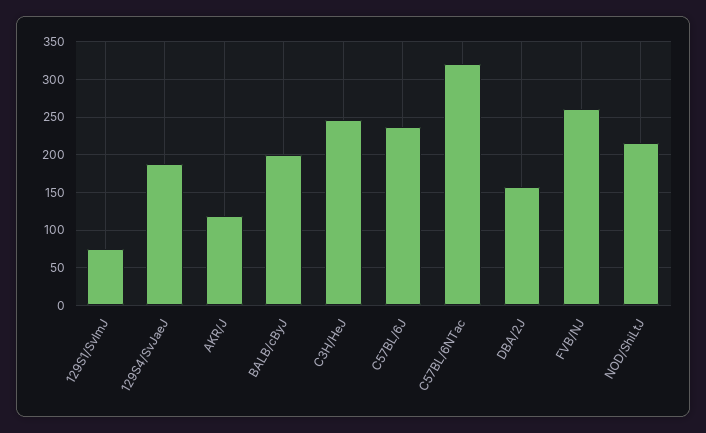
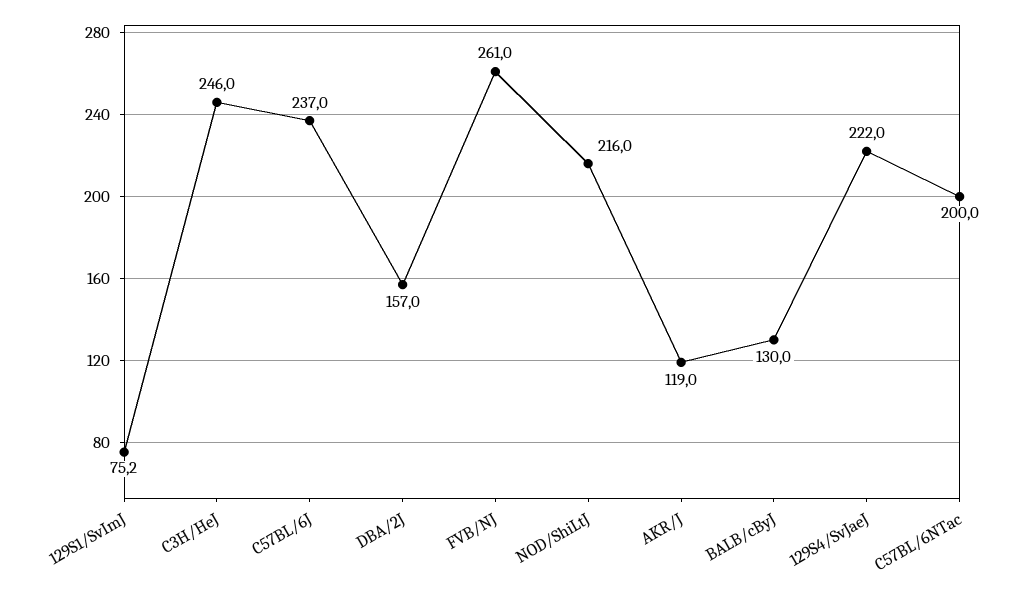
  {
    "129S1/SvImJ": 75.2,
-   "129S4/SvJaeJ": 190,
+   "129S4/SvJaeJ": 222,
    "AKR/J": 119,
-   "BALB/cByJ": 200,
+   "BALB/cByJ": 130,
    "C3H/HeJ": 246,
    "C57BL/6J": 237,
-   "C57BL/6NTac": 320,
+   "C57BL/6NTac": 200,
    "DBA/2J": 157,
    "FVB/NJ": 261,
    "NOD/ShiLtJ": 216
  }

